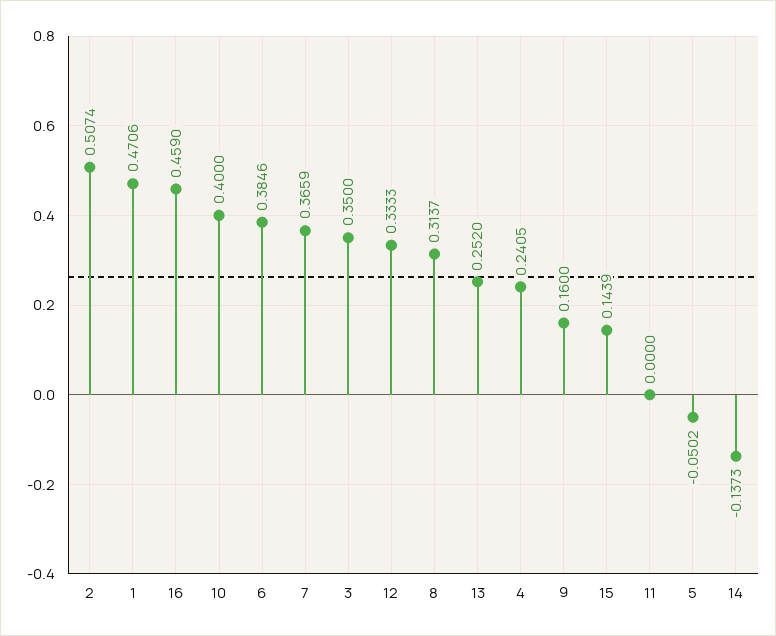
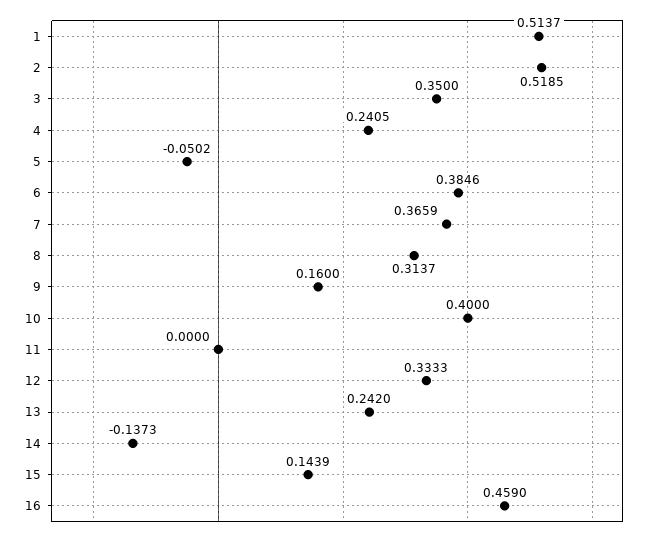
  {
-   "2": 0.5074,
+   "2": 0.5185,
-   "1": 0.4706,
+   "1": 0.5137,
    "16": 0.459,
    "10": 0.4,
    "6": 0.3846,
    "7": 0.3659,
    "3": 0.35,
    "12": 0.3333,
    "8": 0.3137,
-   "13": 0.252,
+   "13": 0.242,
    "4": 0.2405,
    "9": 0.16,
    "15": 0.1439,
    "11": 0,
    "5": -0.0502,
    "14": -0.1373
  }

